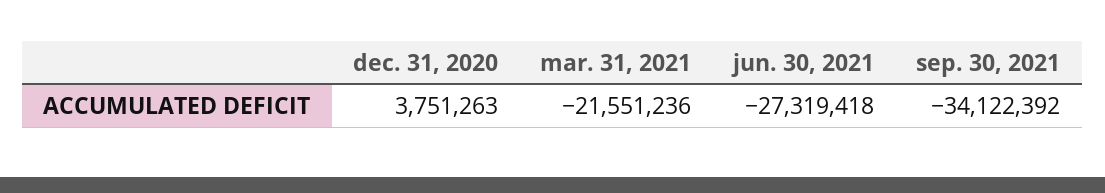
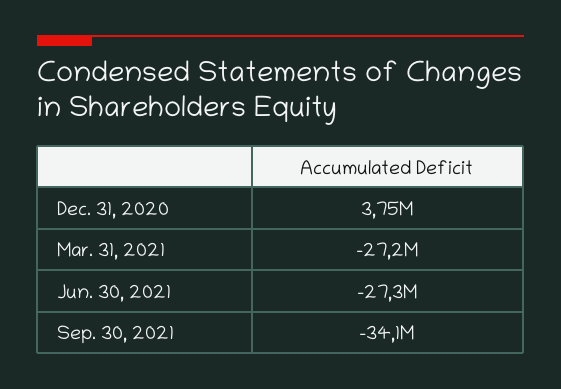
  {
    "dec. 31, 2020": 3751263,
-   "mar. 31, 2021": -21551236,
+   "mar. 31, 2021": -27200000,
    "jun. 30, 2021": -27319418,
    "sep. 30, 2021": -34122392
  }

